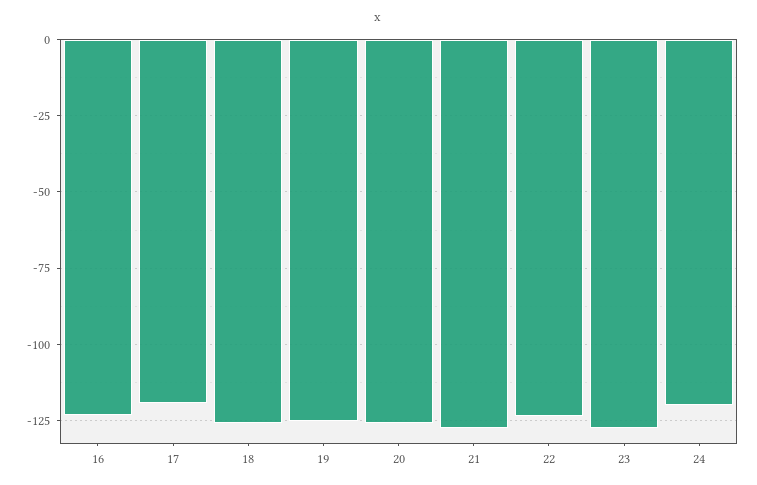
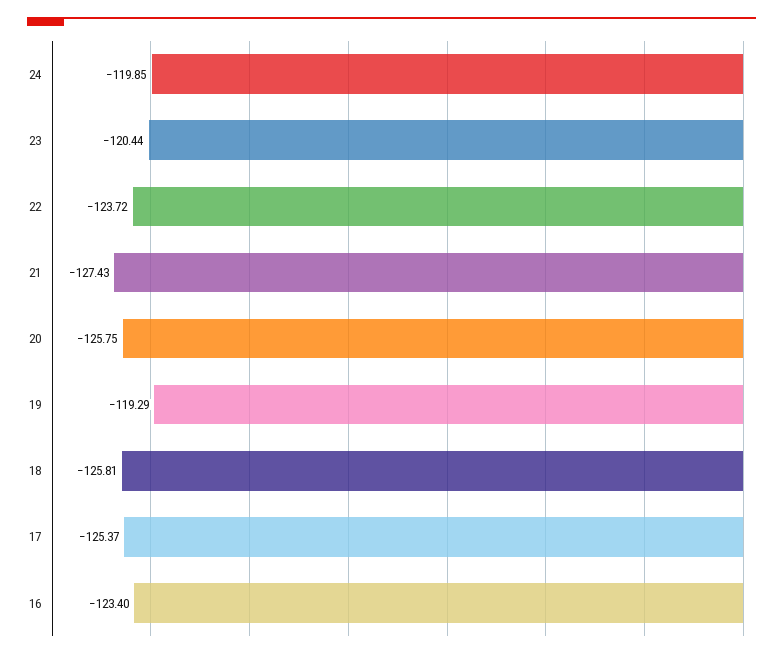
  {
    "16": -123.4,
-   "17": -120,
+   "17": -125.37,
    "18": -125.81,
-   "19": -125,
+   "19": -119.29,
    "20": -125.75,
    "21": -127.43,
    "22": -123.72,
-   "23": -127.5,
+   "23": -120.44,
    "24": -119.85
  }

